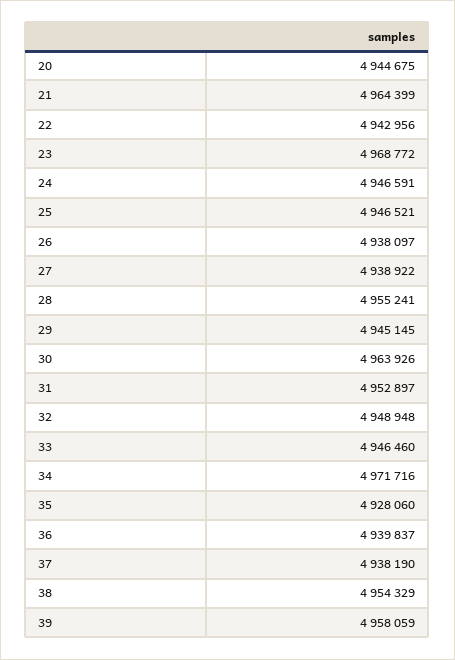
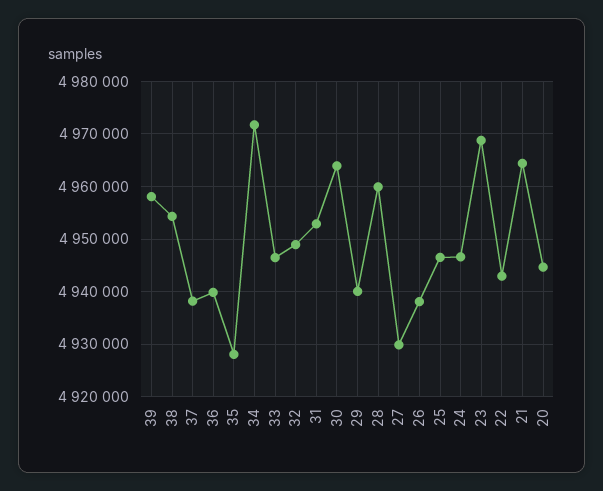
  {
    "20": 4944675,
    "21": 4964399,
    "22": 4942956,
    "23": 4968772,
    "24": 4946591,
    "25": 4946521,
    "26": 4938097,
-   "27": 4938922,
+   "27": 4930000,
-   "28": 4955241,
+   "28": 4960000,
-   "29": 4945145,
+   "29": 4940000,
    "30": 4963926,
    "31": 4952897,
    "32": 4948948,
    "33": 4946460,
    "34": 4971716,
    "35": 4928060,
    "36": 4939837,
    "37": 4938190,
    "38": 4954329,
    "39": 4958059
  }

